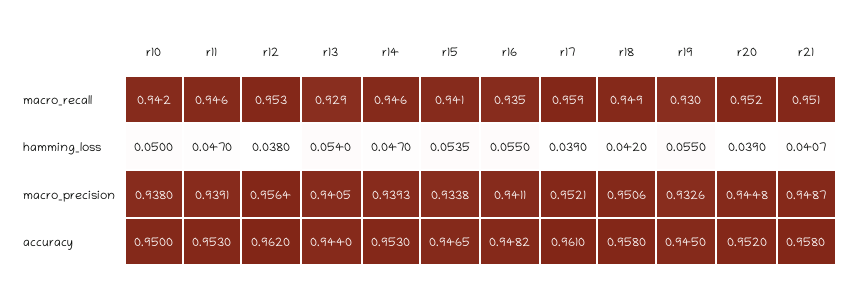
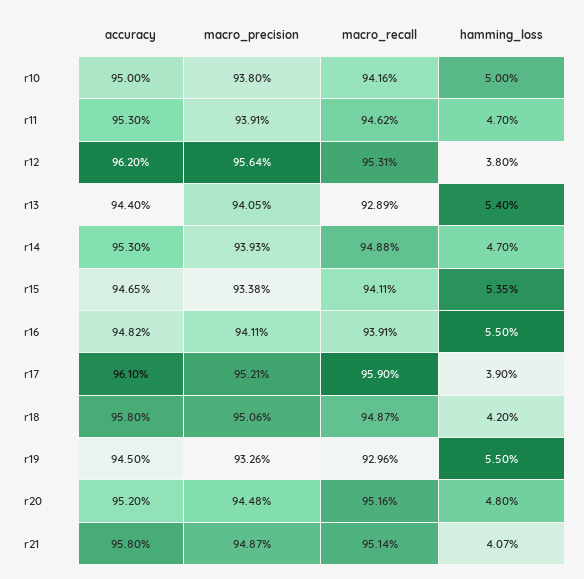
  {
    "r10": {
      "macro_recall": 0.9416,
      "hamming_loss": 0.05,
      "macro_precision": 0.938,
      "accuracy": 0.95
    },
    "r11": {
      "macro_recall": 0.9462,
      "hamming_loss": 0.047,
      "macro_precision": 0.9391,
      "accuracy": 0.953
    },
    "r12": {
      "macro_recall": 0.9531,
      "hamming_loss": 0.038,
      "macro_precision": 0.9564,
      "accuracy": 0.962
    },
    "r13": {
      "macro_recall": 0.9289,
      "hamming_loss": 0.054,
      "macro_precision": 0.9405,
      "accuracy": 0.944
    },
    "r14": {
-     "macro_recall": 0.946,
+     "macro_recall": 0.9488,
      "hamming_loss": 0.047,
      "macro_precision": 0.9393,
      "accuracy": 0.953
    },
    "r15": {
      "macro_recall": 0.9411,
      "hamming_loss": 0.0535,
      "macro_precision": 0.9338,
      "accuracy": 0.9465
    },
    "r16": {
-     "macro_recall": 0.935,
+     "macro_recall": 0.9391,
      "hamming_loss": 0.055,
      "macro_precision": 0.9411,
      "accuracy": 0.9482
    },
    "r17": {
      "macro_recall": 0.959,
      "hamming_loss": 0.039,
      "macro_precision": 0.9521,
      "accuracy": 0.961
    },
    "r18": {
      "macro_recall": 0.9487,
      "hamming_loss": 0.042,
      "macro_precision": 0.9506,
      "accuracy": 0.958
    },
    "r19": {
      "macro_recall": 0.9296,
      "hamming_loss": 0.055,
      "macro_precision": 0.9326,
      "accuracy": 0.945
    },
    "r20": {
      "macro_recall": 0.9516,
-     "hamming_loss": 0.039,
+     "hamming_loss": 0.048,
      "macro_precision": 0.9448,
      "accuracy": 0.952
    },
    "r21": {
      "macro_recall": 0.9514,
      "hamming_loss": 0.0407,
      "macro_precision": 0.9487,
      "accuracy": 0.958
    }
  }

